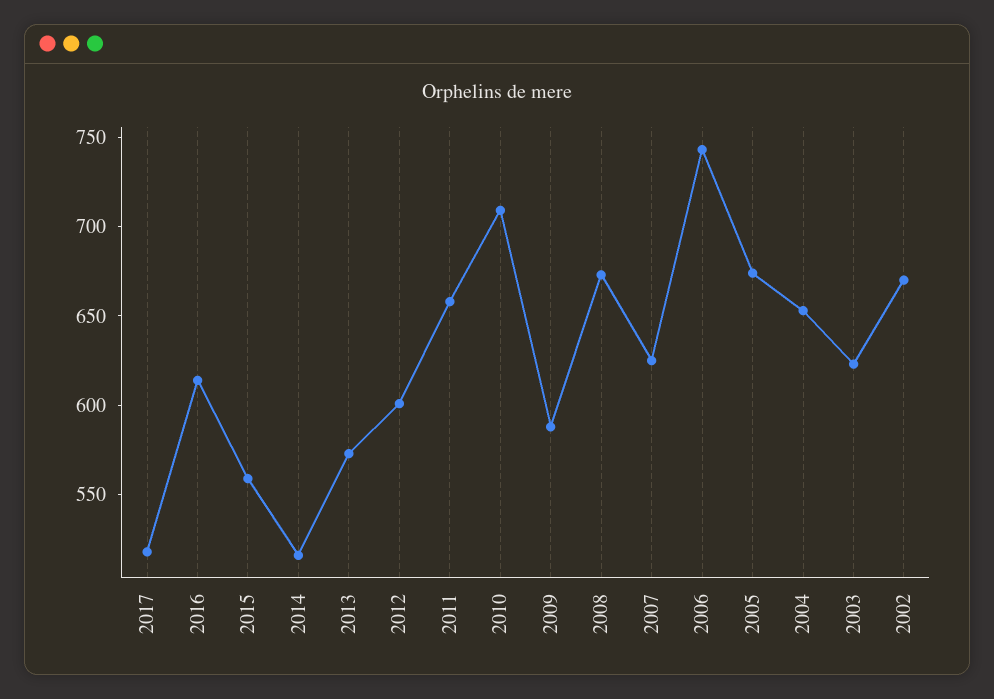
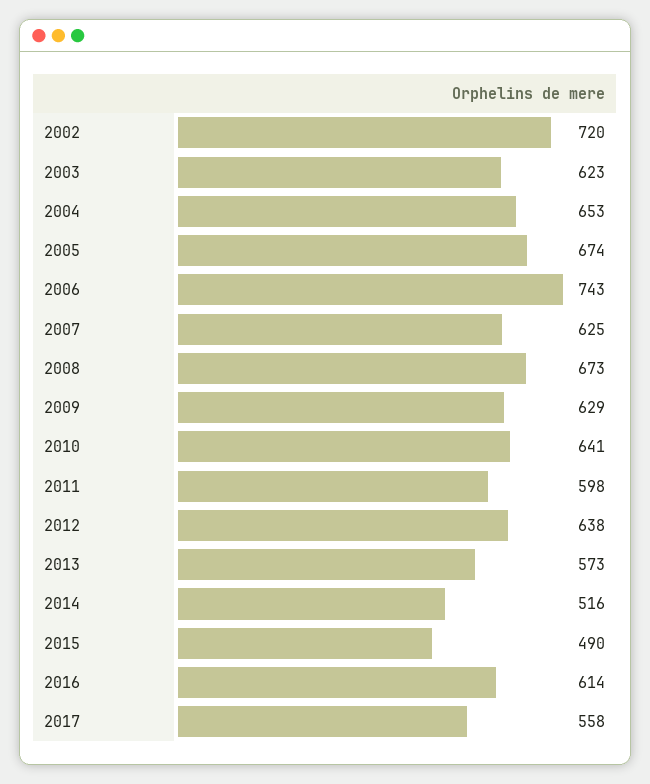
  {
-   "2017": 520,
+   "2017": 558,
    "2016": 614,
-   "2015": 560,
+   "2015": 490,
    "2014": 516,
    "2013": 573,
-   "2012": 600,
+   "2012": 638,
-   "2011": 660,
+   "2011": 598,
-   "2010": 710,
+   "2010": 641,
-   "2009": 590,
+   "2009": 629,
    "2008": 673,
    "2007": 625,
    "2006": 743,
    "2005": 674,
    "2004": 653,
    "2003": 623,
-   "2002": 670
+   "2002": 720
  }

